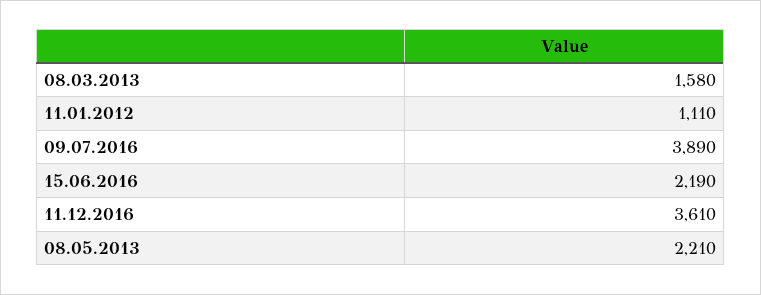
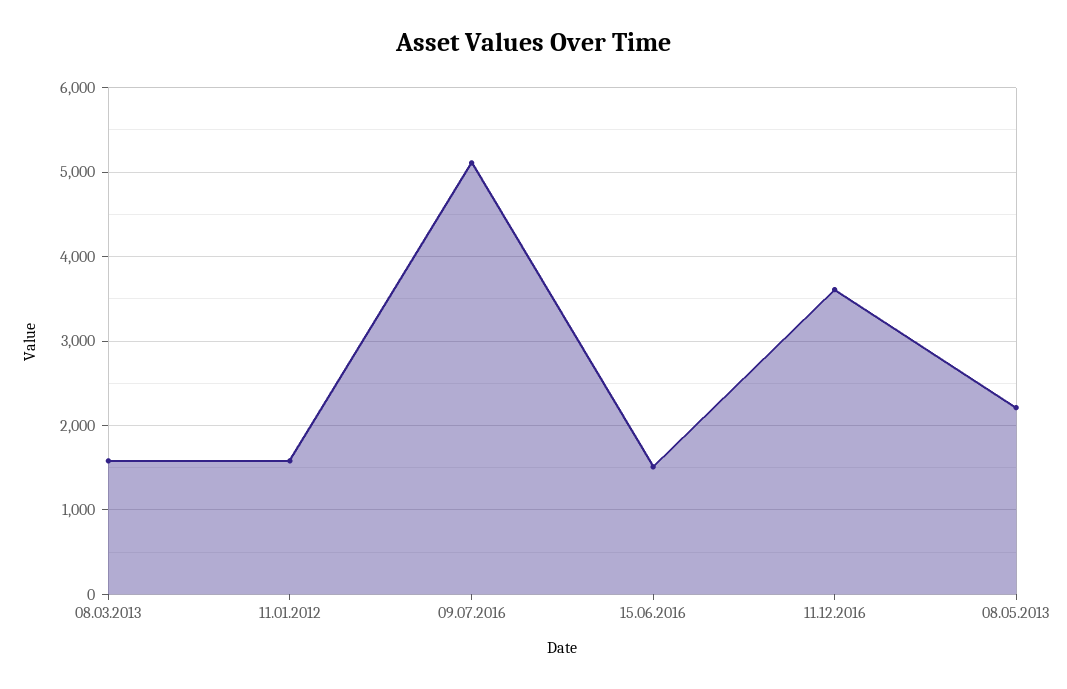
  {
    "08.03.2013": 1580,
-   "11.01.2012": 1110,
+   "11.01.2012": 1600,
-   "09.07.2016": 3890,
+   "09.07.2016": 5100,
-   "15.06.2016": 2190,
+   "15.06.2016": 1500,
    "11.12.2016": 3610,
    "08.05.2013": 2210
  }

